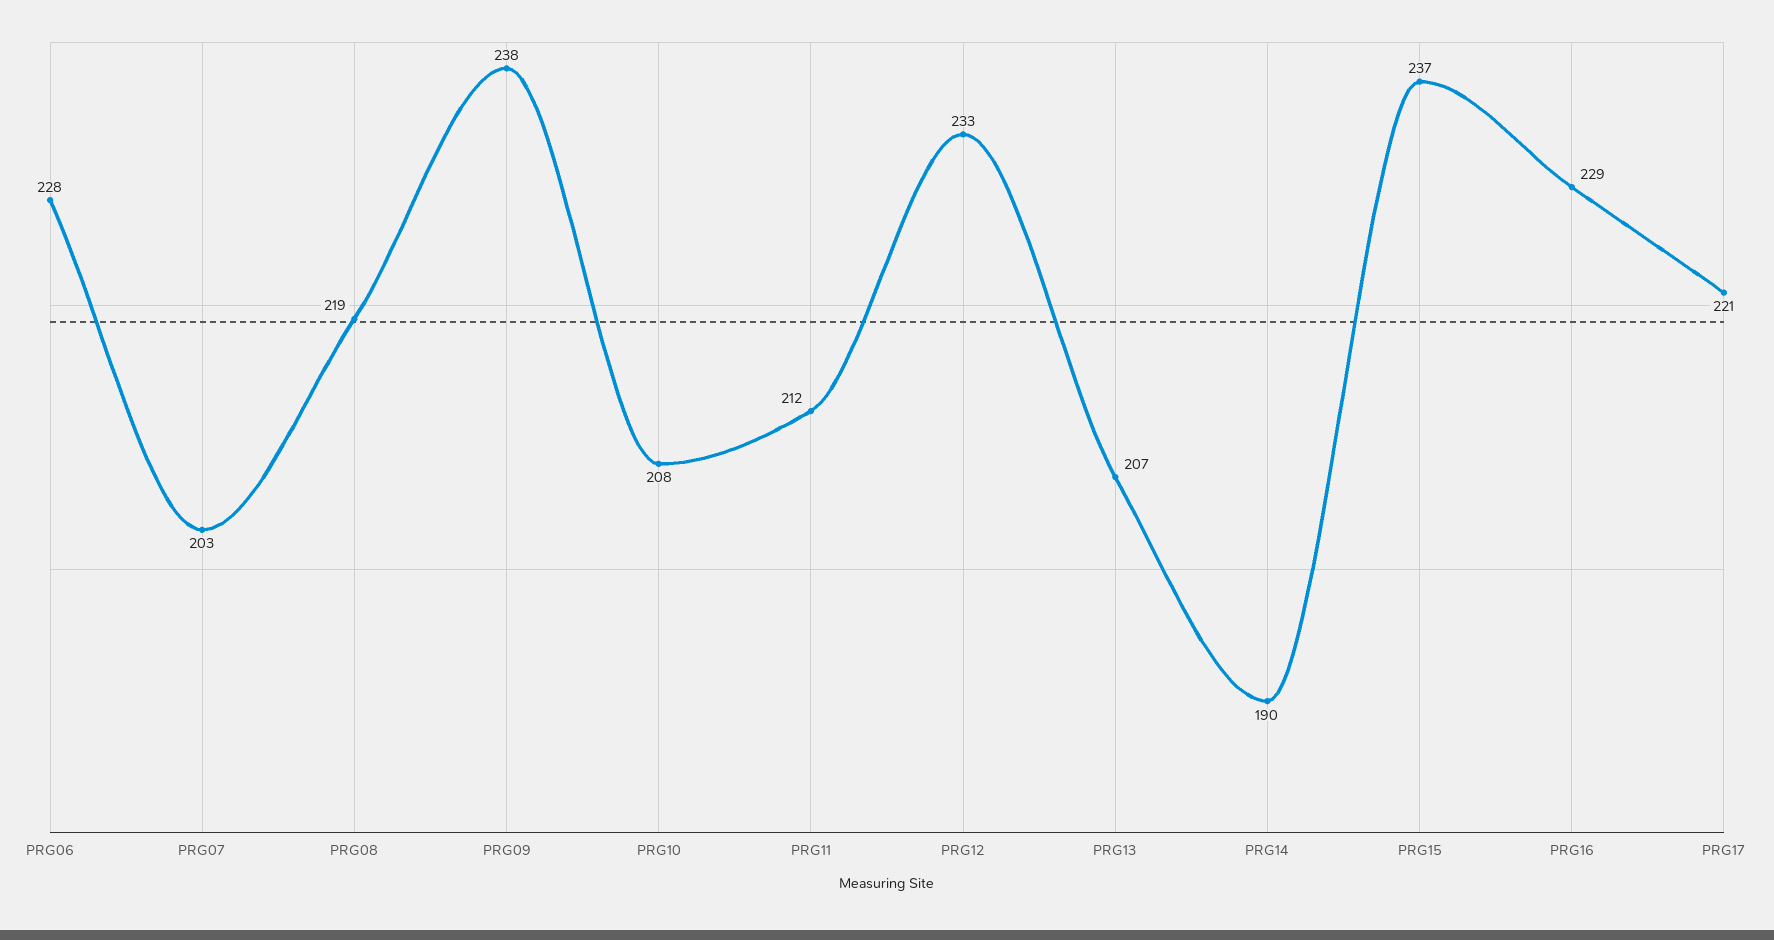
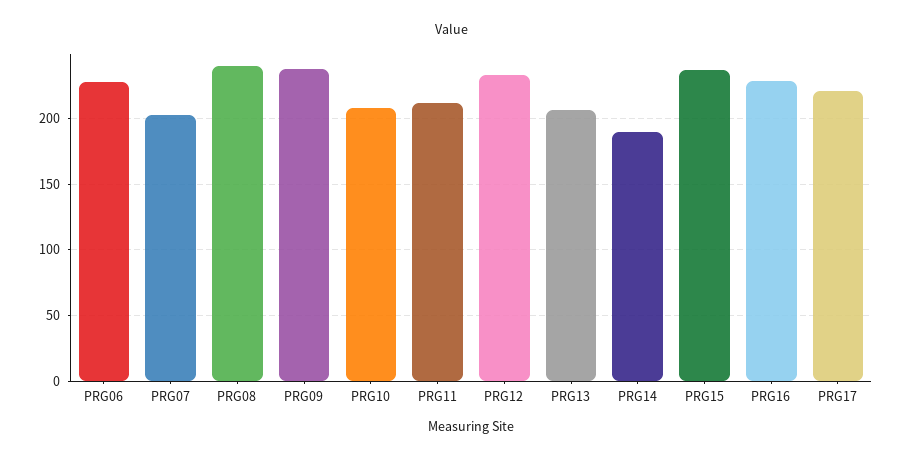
  {
    "PRG06": 228,
    "PRG07": 203,
-   "PRG08": 219,
+   "PRG08": 240,
    "PRG09": 238,
    "PRG10": 208,
    "PRG11": 212,
    "PRG12": 233,
    "PRG13": 207,
    "PRG14": 190,
    "PRG15": 237,
    "PRG16": 229,
    "PRG17": 221
  }

